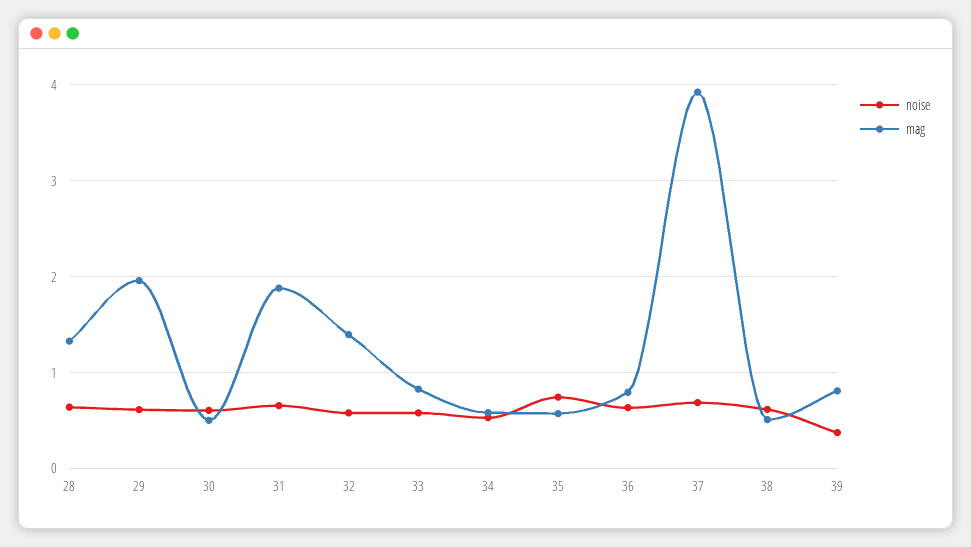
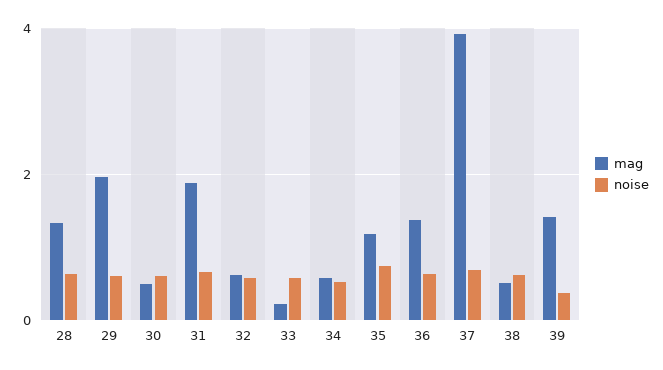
  {
    "noise": {
      "28": 0.6,
      "29": 0.6,
      "30": 0.6,
      "31": 0.7,
      "32": 0.6,
      "33": 0.6,
      "34": 0.5,
      "35": 0.7,
      "36": 0.6,
      "37": 0.7,
      "38": 0.6,
      "39": 0.4
    },
    "mag": {
      "28": 1.3,
      "29": 2,
      "30": 0.5,
      "31": 1.9,
-     "32": 1.4,
+     "32": 0.6,
-     "33": 0.8,
+     "33": 0.2,
      "34": 0.6,
-     "35": 0.6,
+     "35": 1.2,
-     "36": 0.8,
+     "36": 1.4,
      "37": 3.9,
      "38": 0.5,
-     "39": 0.8
+     "39": 1.4
    }
  }

